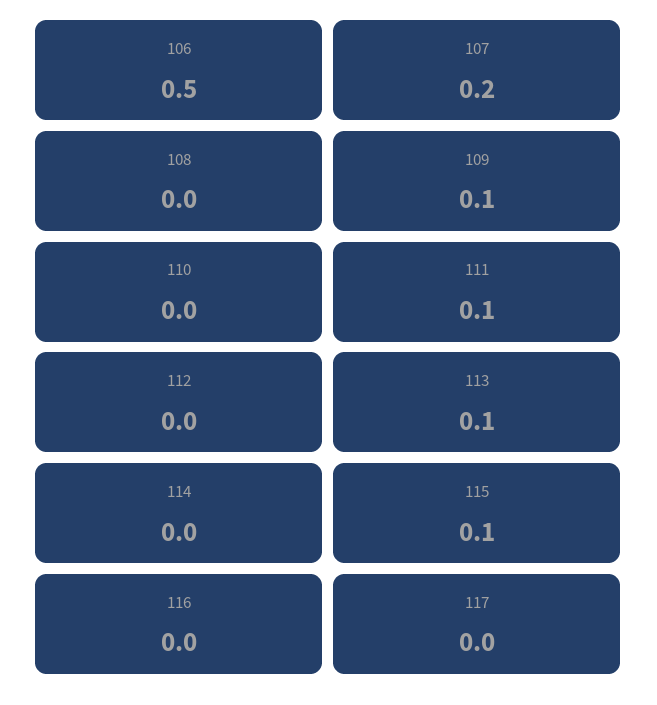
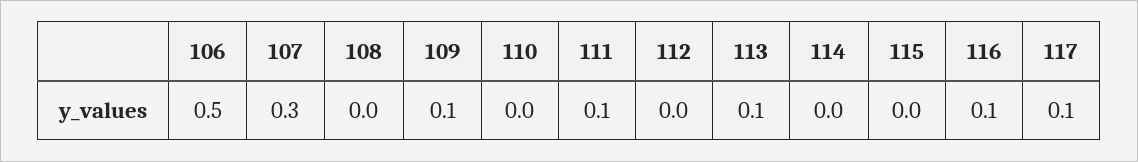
  {
    "106": 0.5,
-   "107": 0.2,
+   "107": 0.3,
    "108": 0,
    "109": 0.1,
    "110": 0,
    "111": 0.1,
    "112": 0,
    "113": 0.1,
    "114": 0,
-   "115": 0.1,
+   "115": 0,
-   "116": 0,
+   "116": 0.1,
-   "117": 0
+   "117": 0.1
  }

